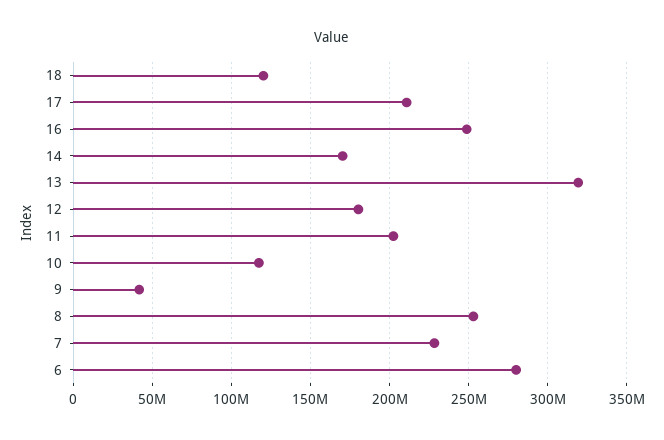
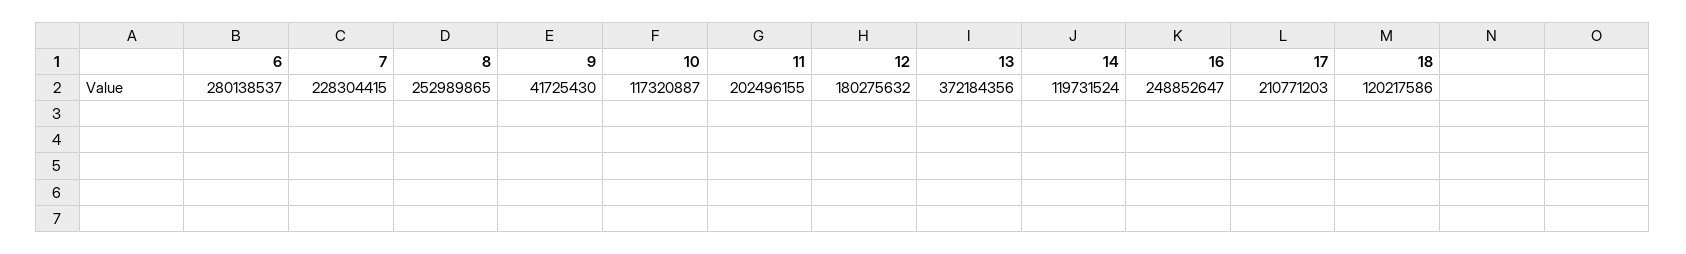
  {
    "18": 120217586,
    "17": 210771203,
    "16": 248852647,
-   "14": 170000000,
+   "14": 119731524,
-   "13": 320000000,
+   "13": 372184356,
    "12": 180275632,
    "11": 202496155,
    "10": 117320887,
    "9": 41725430,
    "8": 252989865,
    "7": 228304415,
    "6": 280138537
  }

